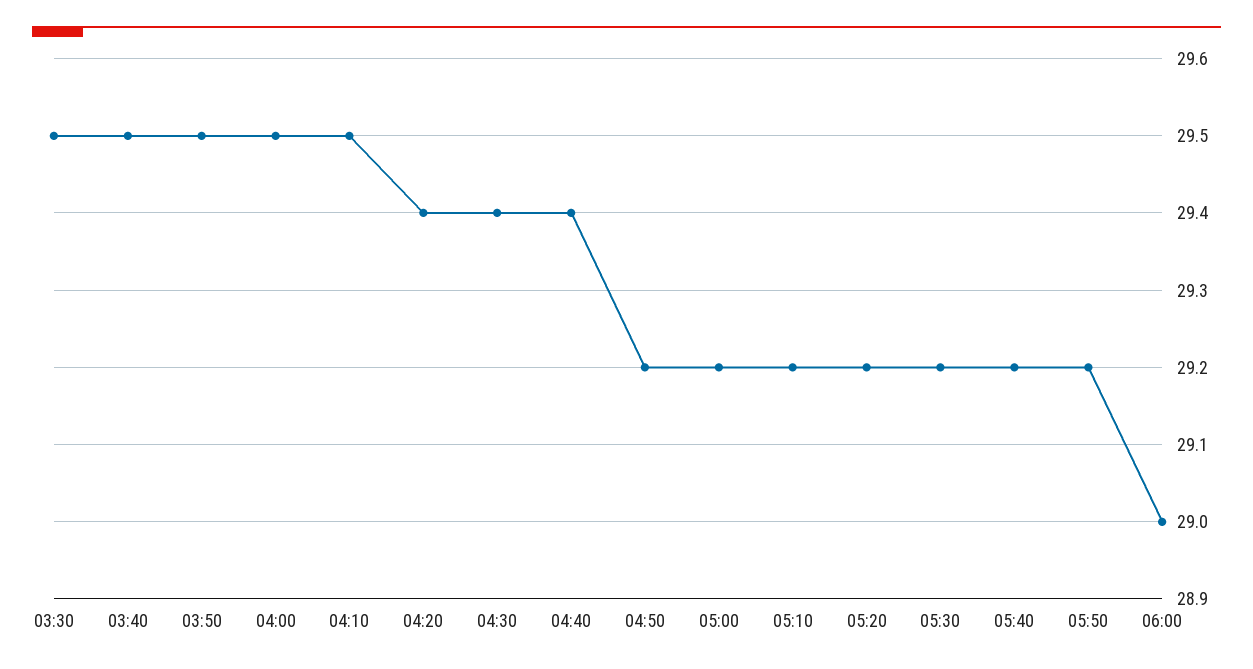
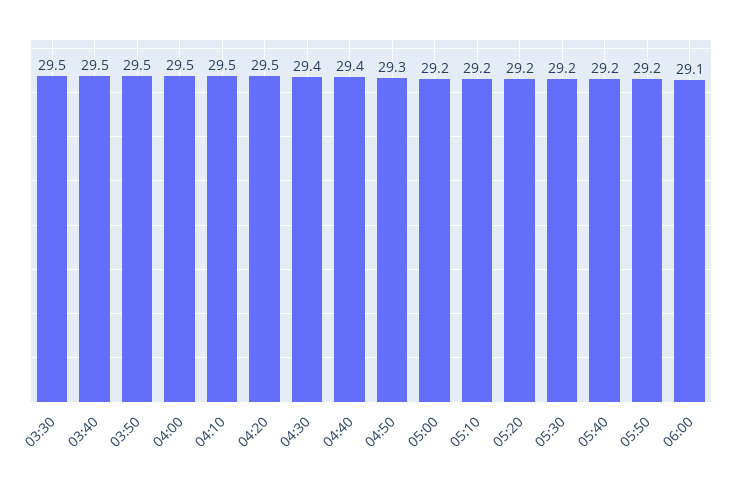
  {
    "03:30": 29.5,
    "03:40": 29.5,
    "03:50": 29.5,
    "04:00": 29.5,
    "04:10": 29.5,
-   "04:20": 29.4,
+   "04:20": 29.5,
    "04:30": 29.4,
    "04:40": 29.4,
-   "04:50": 29.2,
+   "04:50": 29.3,
    "05:00": 29.2,
    "05:10": 29.2,
    "05:20": 29.2,
    "05:30": 29.2,
    "05:40": 29.2,
    "05:50": 29.2,
-   "06:00": 29
+   "06:00": 29.1
  }

